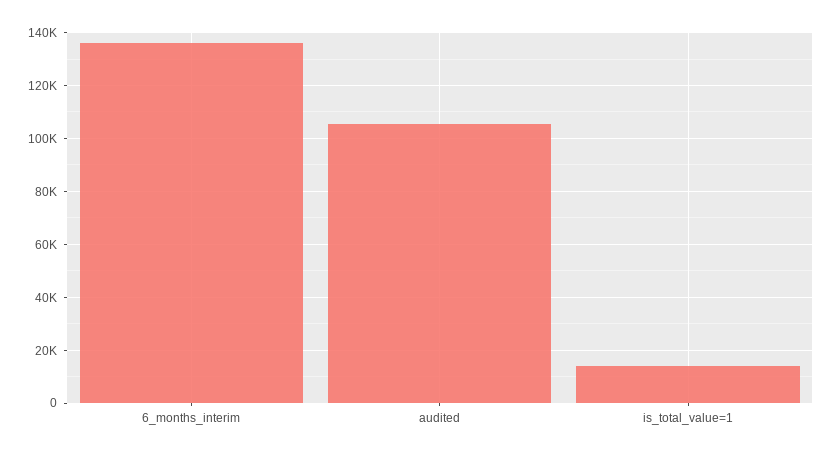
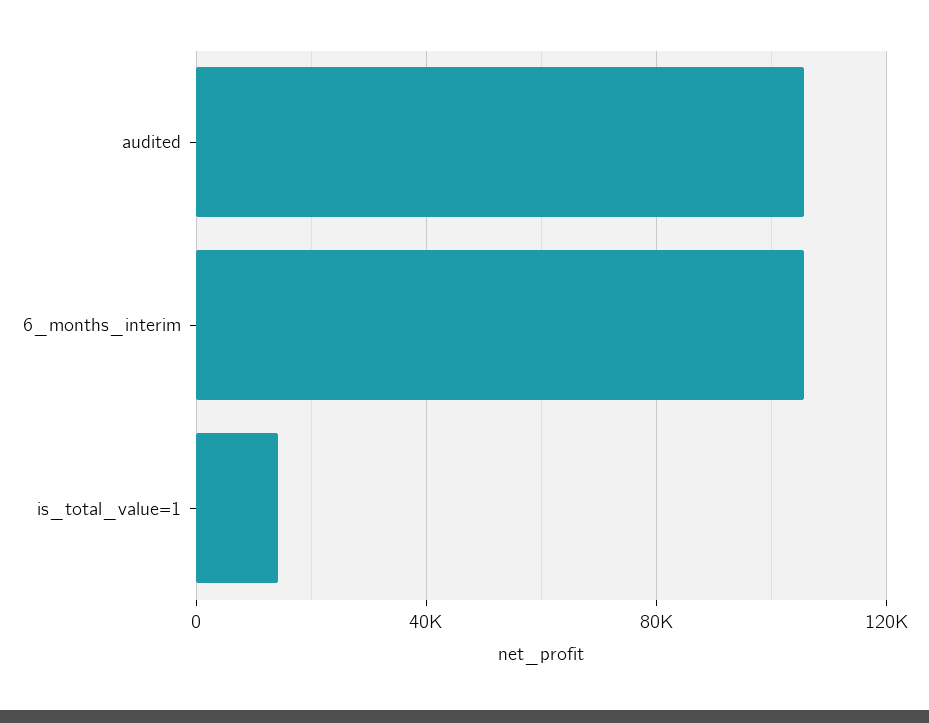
  {
-   "6_months_interim": 135000,
+   "6_months_interim": 105000,
    "audited": 105000,
    "is_total_value=1": 15000
  }

